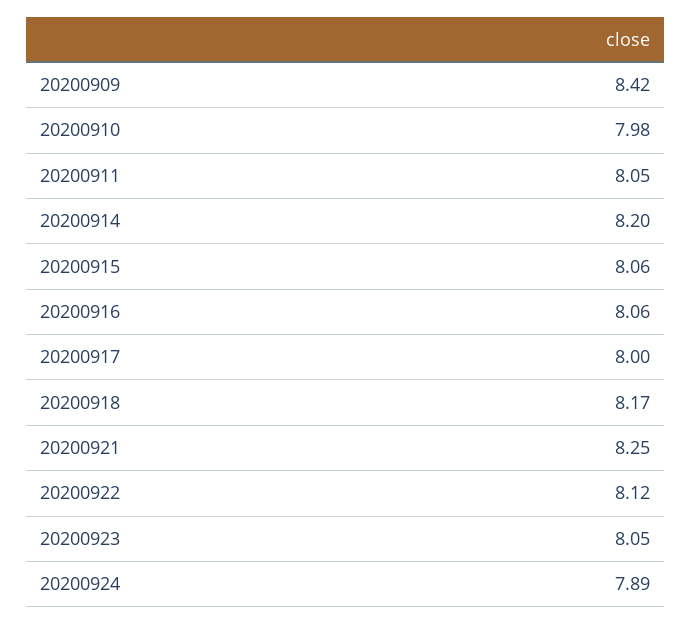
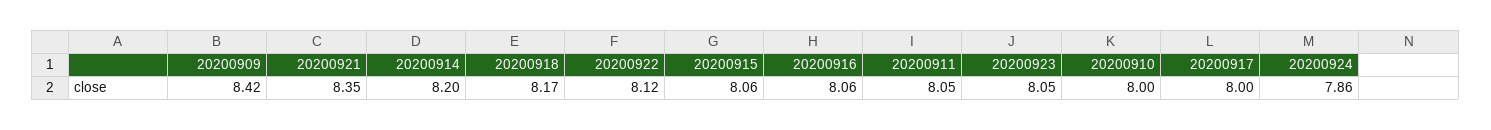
  {
    "20200909": 8.42,
-   "20200910": 7.98,
+   "20200910": 8,
    "20200911": 8.05,
    "20200914": 8.2,
    "20200915": 8.06,
    "20200916": 8.06,
    "20200917": 8,
    "20200918": 8.17,
-   "20200921": 8.25,
+   "20200921": 8.35,
    "20200922": 8.12,
    "20200923": 8.05,
-   "20200924": 7.89
+   "20200924": 7.86
  }

